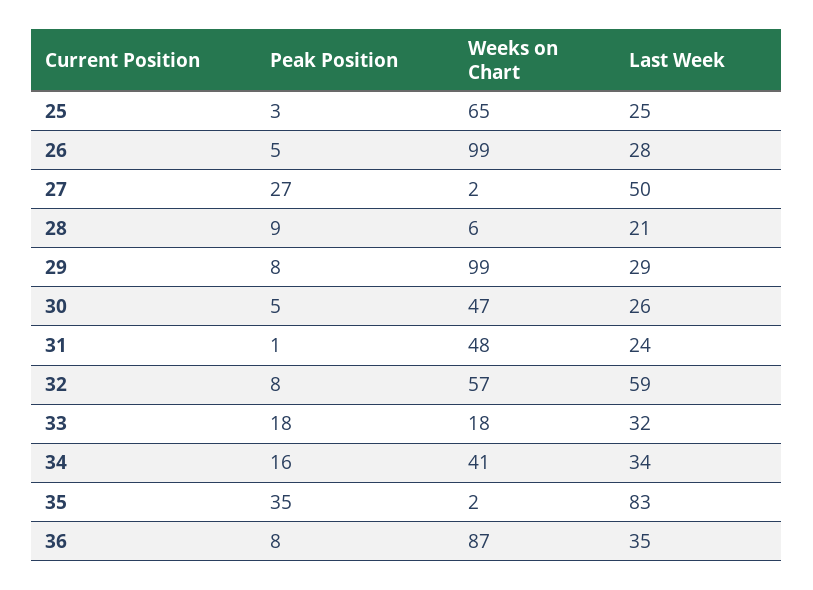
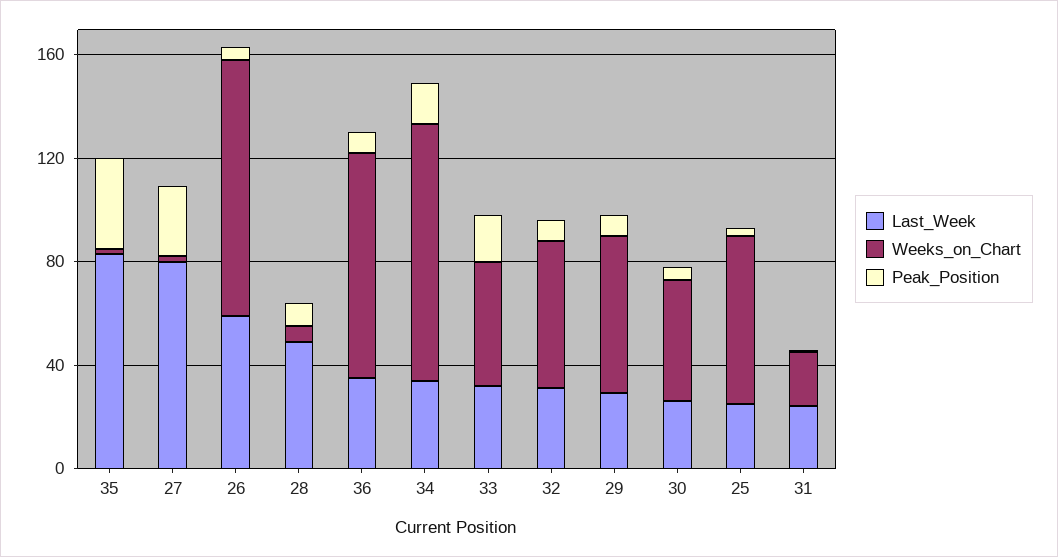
  {
    "Peak Position": {
      "25": 3,
      "26": 5,
      "27": 27,
      "28": 9,
      "29": 8,
      "30": 5,
      "31": 1,
      "32": 8,
      "33": 18,
      "34": 16,
      "35": 35,
      "36": 8
    },
    "Weeks on Chart": {
      "25": 65,
      "26": 99,
      "27": 2,
      "28": 6,
-     "29": 99,
+     "29": 60,
      "30": 47,
-     "31": 48,
+     "31": 20,
      "32": 57,
-     "33": 18,
+     "33": 50,
-     "34": 41,
+     "34": 100,
      "35": 2,
      "36": 87
    },
    "Last Week": {
      "25": 25,
-     "26": 28,
+     "26": 60,
-     "27": 50,
+     "27": 80,
-     "28": 21,
+     "28": 50,
      "29": 29,
      "30": 26,
      "31": 24,
-     "32": 59,
+     "32": 30,
      "33": 32,
      "34": 34,
      "35": 83,
      "36": 35
    }
  }

